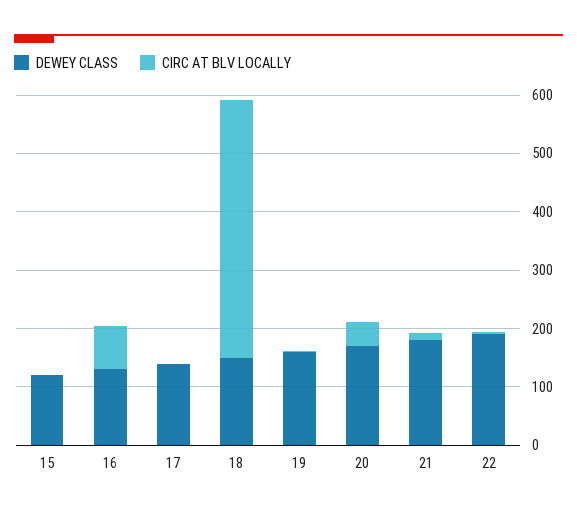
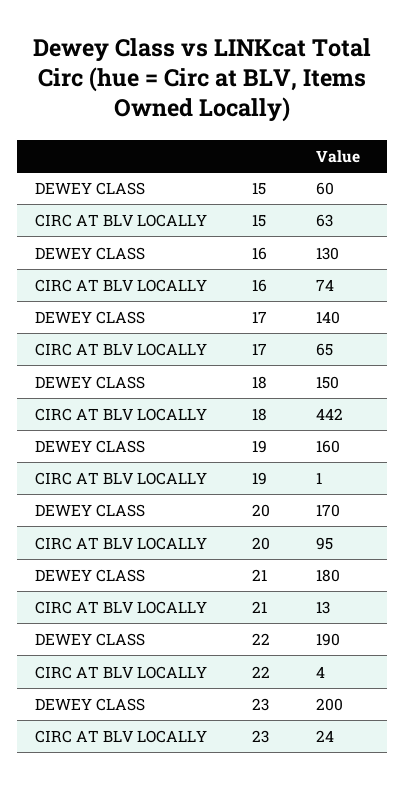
  {
    "DEWEY CLASS": {
-     "15": 120,
+     "15": 60,
      "16": 130,
      "17": 140,
      "18": 150,
      "19": 160,
      "20": 170,
      "21": 180,
-     "22": 190
+     "22": 190,
+     "23": 200
    },
    "CIRC AT BLV LOCALLY": {
-     "15": 0,
+     "15": 63,
      "16": 74,
-     "17": 0,
+     "17": 65,
      "18": 442,
      "19": 1,
-     "20": 40,
+     "20": 95,
      "21": 13,
-     "22": 4
+     "22": 4,
+     "23": 24
    }
  }

